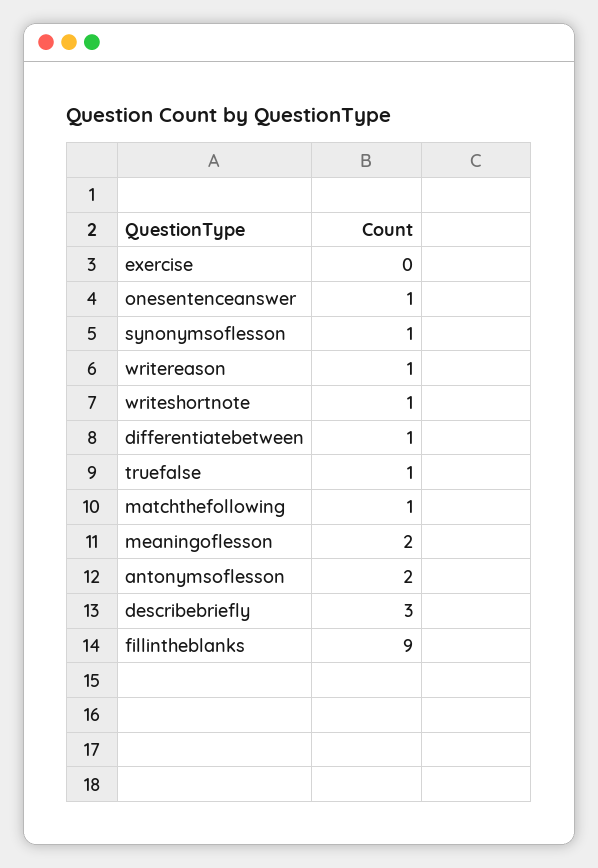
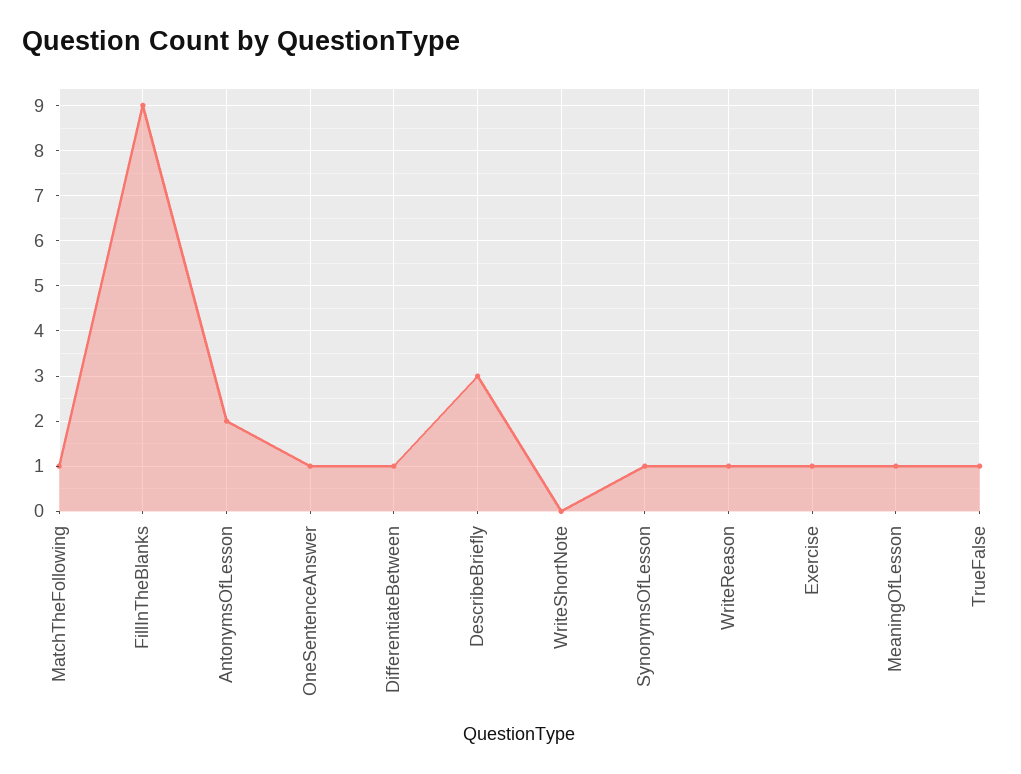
  {
-   "exercise": 0,
+   "exercise": 1,
    "onesentenceanswer": 1,
    "synonymsoflesson": 1,
    "writereason": 1,
-   "writeshortnote": 1,
+   "writeshortnote": 0,
    "differentiatebetween": 1,
    "truefalse": 1,
    "matchthefollowing": 1,
-   "meaningoflesson": 2,
+   "meaningoflesson": 1,
    "antonymsoflesson": 2,
    "describebriefly": 3,
    "fillintheblanks": 9
  }

